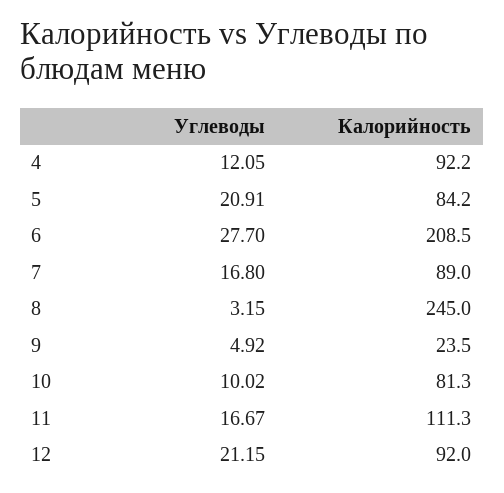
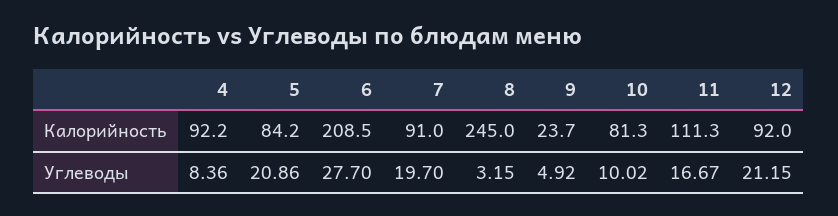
  {
    "Углеводы": {
-     "4": 12.05,
+     "4": 8.36,
-     "5": 20.91,
+     "5": 20.86,
      "6": 27.7,
-     "7": 16.8,
+     "7": 19.7,
      "8": 3.15,
      "9": 4.92,
      "10": 10.02,
      "11": 16.67,
      "12": 21.15
    },
    "Калорийность": {
      "4": 92.2,
      "5": 84.2,
      "6": 208.5,
-     "7": 89,
+     "7": 91,
      "8": 245,
-     "9": 23.5,
+     "9": 23.7,
      "10": 81.3,
      "11": 111.3,
      "12": 92
    }
  }

